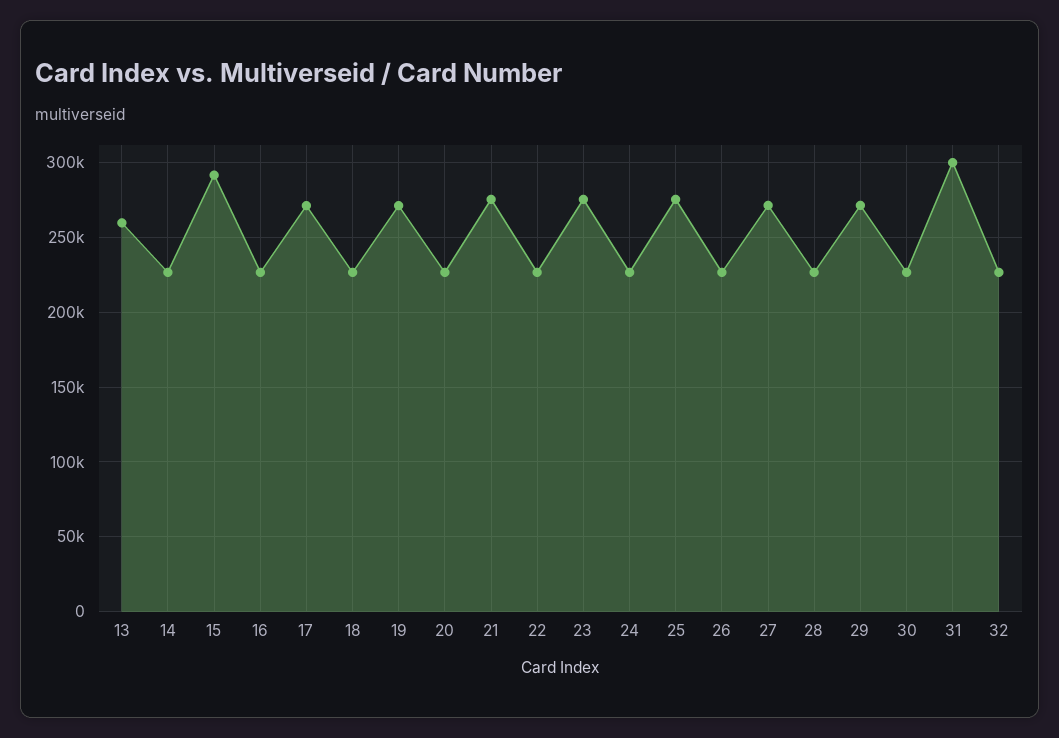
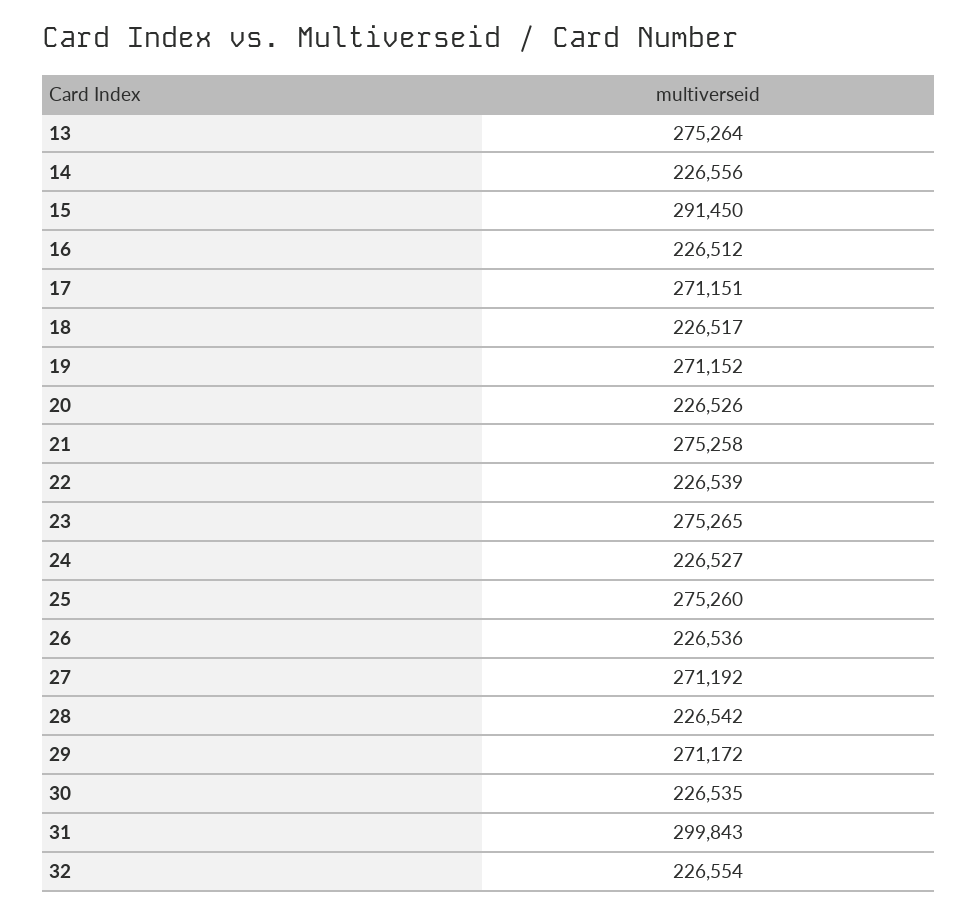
  {
-   "13": 260000,
+   "13": 275264,
    "14": 226556,
    "15": 291450,
    "16": 226512,
    "17": 271151,
    "18": 226517,
    "19": 271152,
    "20": 226526,
    "21": 275258,
    "22": 226539,
    "23": 275265,
    "24": 226527,
    "25": 275260,
    "26": 226536,
    "27": 271192,
    "28": 226542,
    "29": 271172,
    "30": 226535,
    "31": 299843,
    "32": 226554
  }

